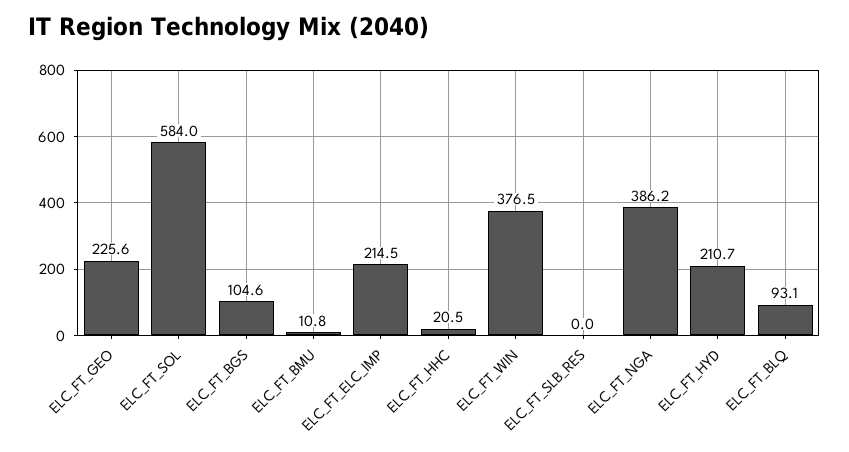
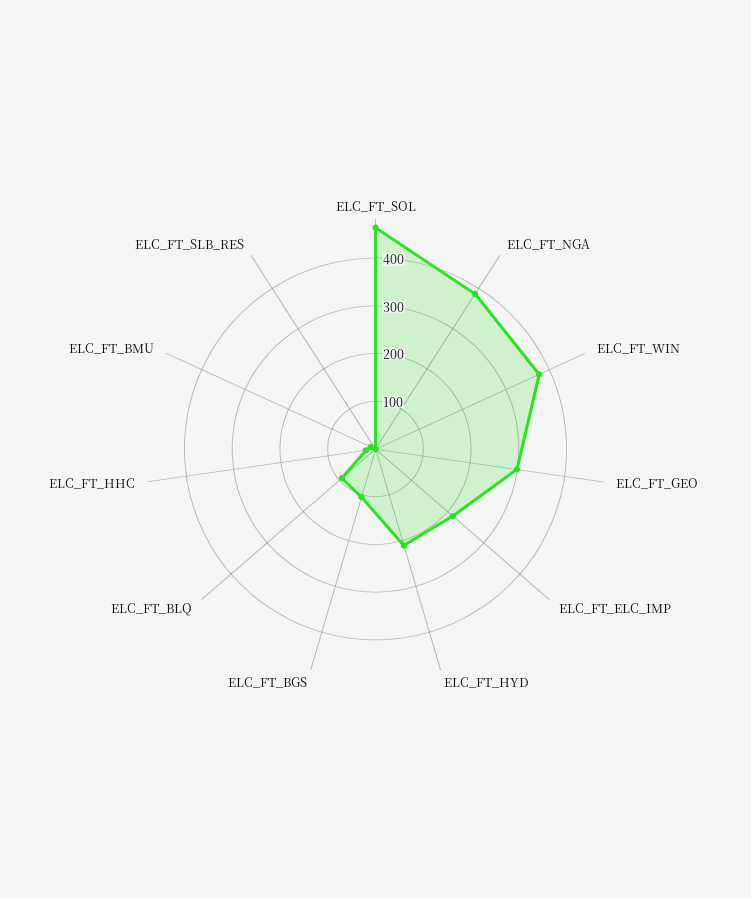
  {
-   "ELC_FT_GEO": 225.6,
+   "ELC_FT_GEO": 300,
-   "ELC_FT_SOL": 584,
+   "ELC_FT_SOL": 460,
    "ELC_FT_BGS": 104.6,
    "ELC_FT_BMU": 10.8,
    "ELC_FT_ELC_IMP": 214.5,
    "ELC_FT_HHC": 20.5,
    "ELC_FT_WIN": 376.5,
    "ELC_FT_SLB_RES": 0,
    "ELC_FT_NGA": 386.2,
    "ELC_FT_HYD": 210.7,
    "ELC_FT_BLQ": 93.1
  }

